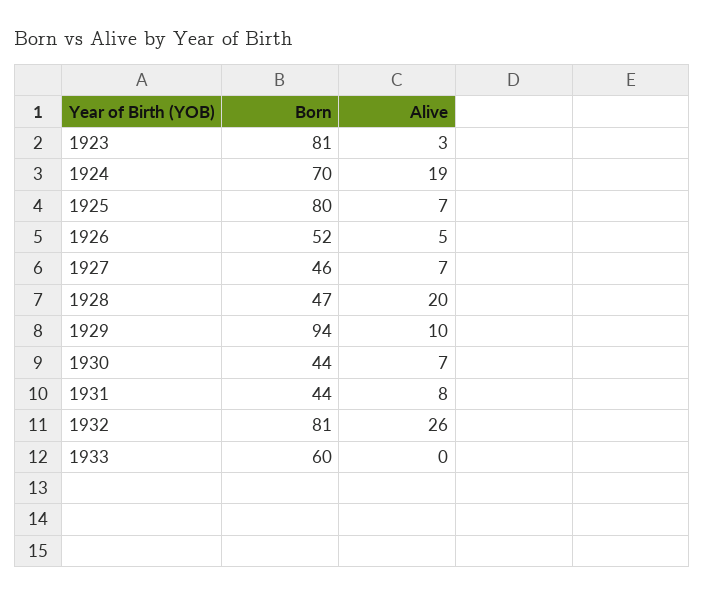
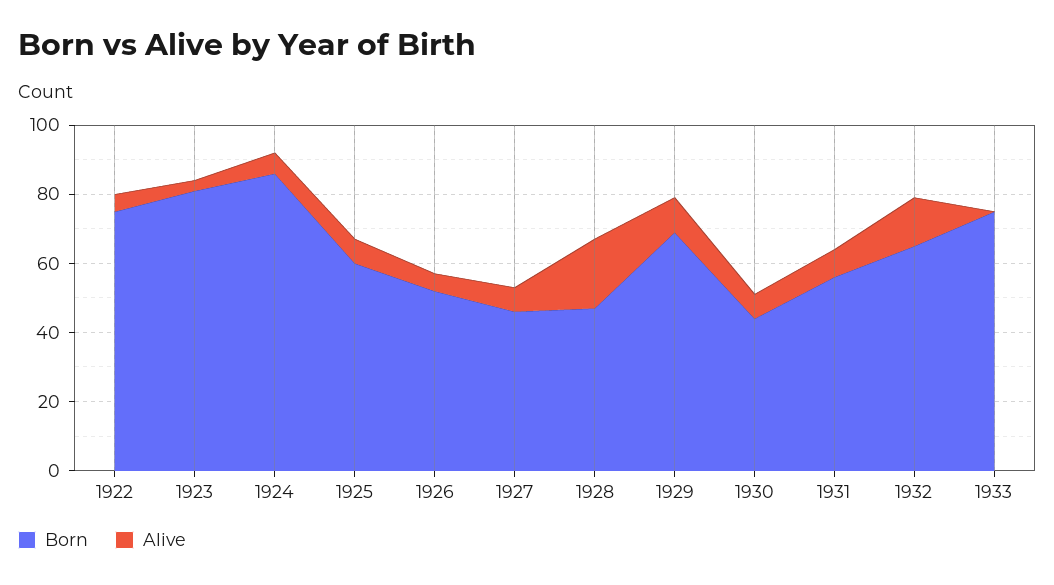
  {
    "Born": {
      "1923": 81,
-     "1924": 70,
+     "1924": 85,
-     "1925": 80,
+     "1925": 60,
      "1926": 52,
      "1927": 46,
      "1928": 47,
-     "1929": 94,
+     "1929": 70,
      "1930": 44,
-     "1931": 44,
+     "1931": 55,
-     "1932": 81,
+     "1932": 65,
-     "1933": 60
+     "1933": 75,
+     "1922": 75
    },
    "Alive": {
      "1923": 3,
-     "1924": 19,
+     "1924": 5,
      "1925": 7,
      "1926": 5,
      "1927": 7,
      "1928": 20,
      "1929": 10,
      "1930": 7,
      "1931": 8,
-     "1932": 26,
+     "1932": 15,
-     "1933": 0
+     "1933": 0,
+     "1922": 5
    }
  }

